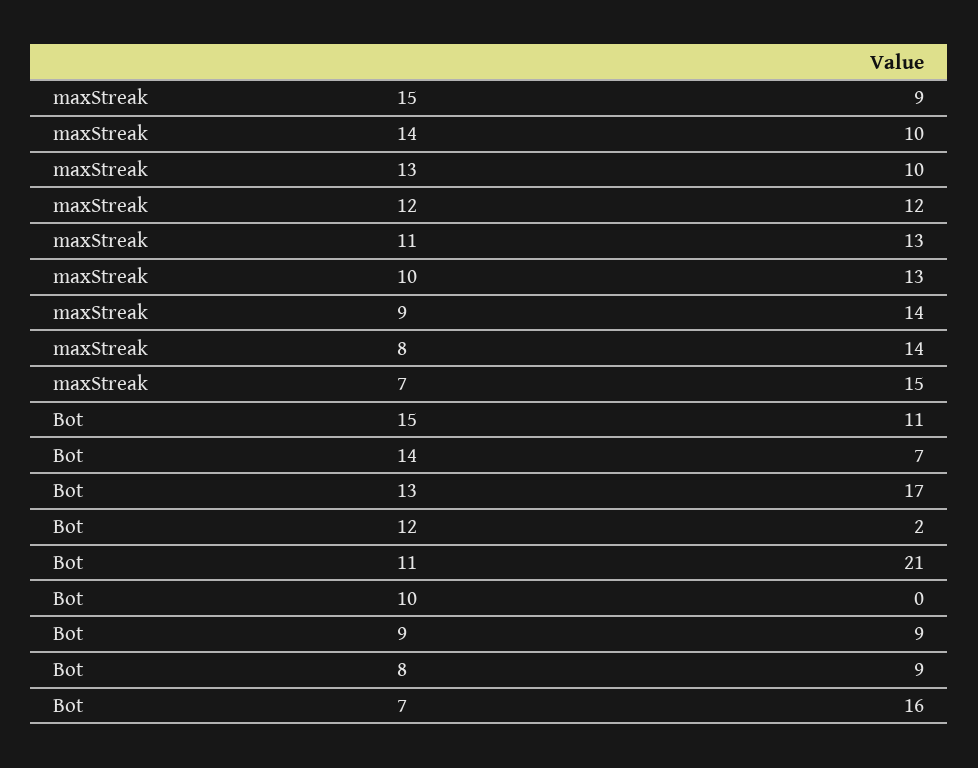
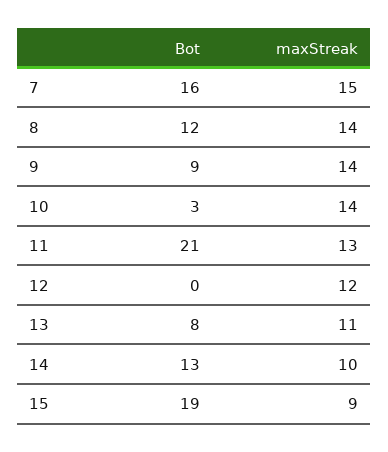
  {
    "maxStreak": {
      "15": 9,
      "14": 10,
-     "13": 10,
+     "13": 11,
      "12": 12,
      "11": 13,
-     "10": 13,
+     "10": 14,
      "9": 14,
      "8": 14,
      "7": 15
    },
    "Bot": {
-     "15": 11,
+     "15": 19,
-     "14": 7,
+     "14": 13,
-     "13": 17,
+     "13": 8,
-     "12": 2,
+     "12": 0,
      "11": 21,
-     "10": 0,
+     "10": 3,
      "9": 9,
-     "8": 9,
+     "8": 12,
      "7": 16
    }
  }

